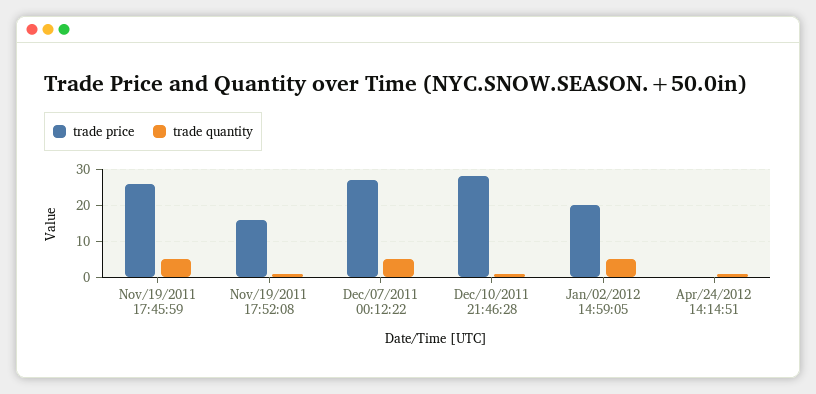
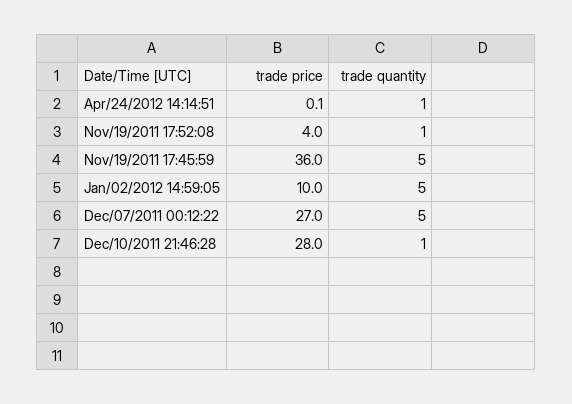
  {
    "trade price": {
-     "Nov/19/2011 17:45:59": 26,
+     "Nov/19/2011 17:45:59": 36,
-     "Nov/19/2011 17:52:08": 16,
+     "Nov/19/2011 17:52:08": 4,
      "Dec/07/2011 00:12:22": 27,
      "Dec/10/2011 21:46:28": 28,
-     "Jan/02/2012 14:59:05": 20,
+     "Jan/02/2012 14:59:05": 10,
      "Apr/24/2012 14:14:51": 0.1
    },
    "trade quantity": {
      "Nov/19/2011 17:45:59": 5,
      "Nov/19/2011 17:52:08": 1,
      "Dec/07/2011 00:12:22": 5,
      "Dec/10/2011 21:46:28": 1,
      "Jan/02/2012 14:59:05": 5,
      "Apr/24/2012 14:14:51": 1
    }
  }

